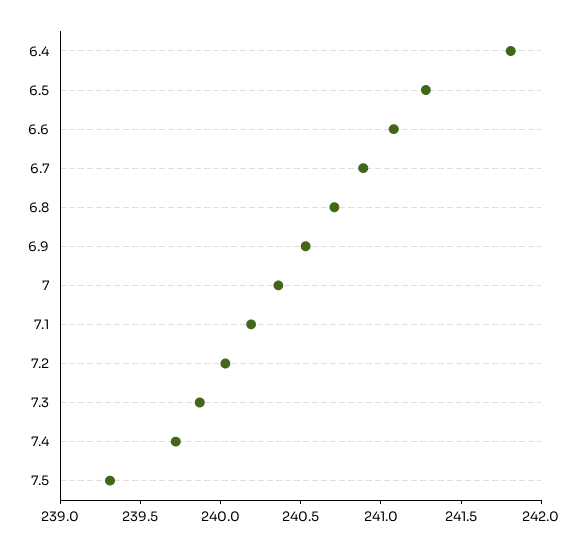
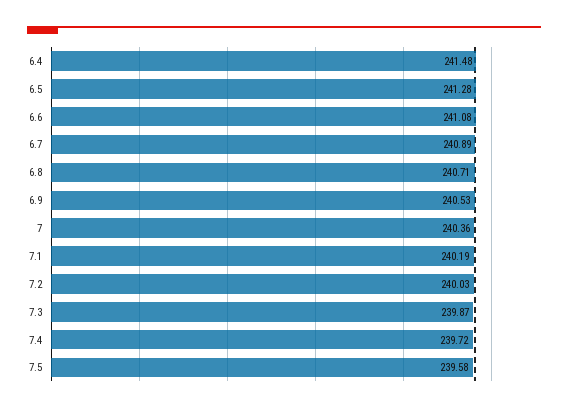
  {
-   "6.4": 241.8,
+   "6.4": 241.48,
    "6.5": 241.28,
    "6.6": 241.08,
    "6.7": 240.89,
    "6.8": 240.71,
    "6.9": 240.53,
    "7": 240.36,
    "7.1": 240.19,
    "7.2": 240.03,
    "7.3": 239.87,
    "7.4": 239.72,
-   "7.5": 239.3
+   "7.5": 239.58
  }

